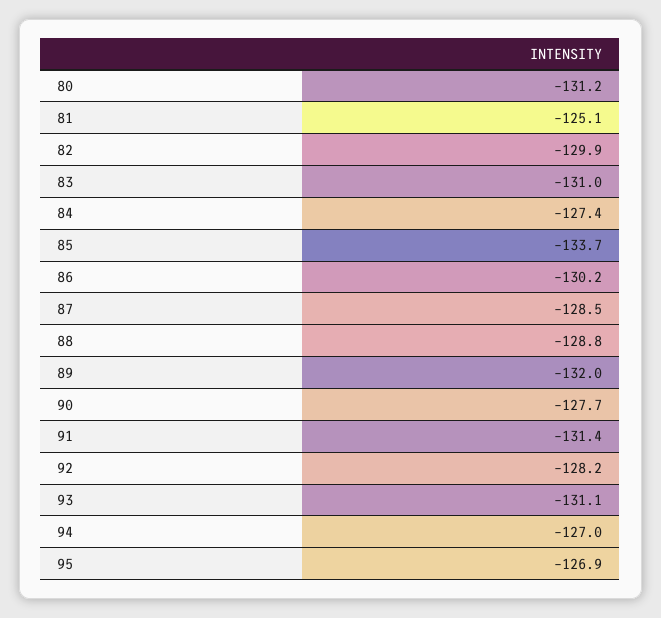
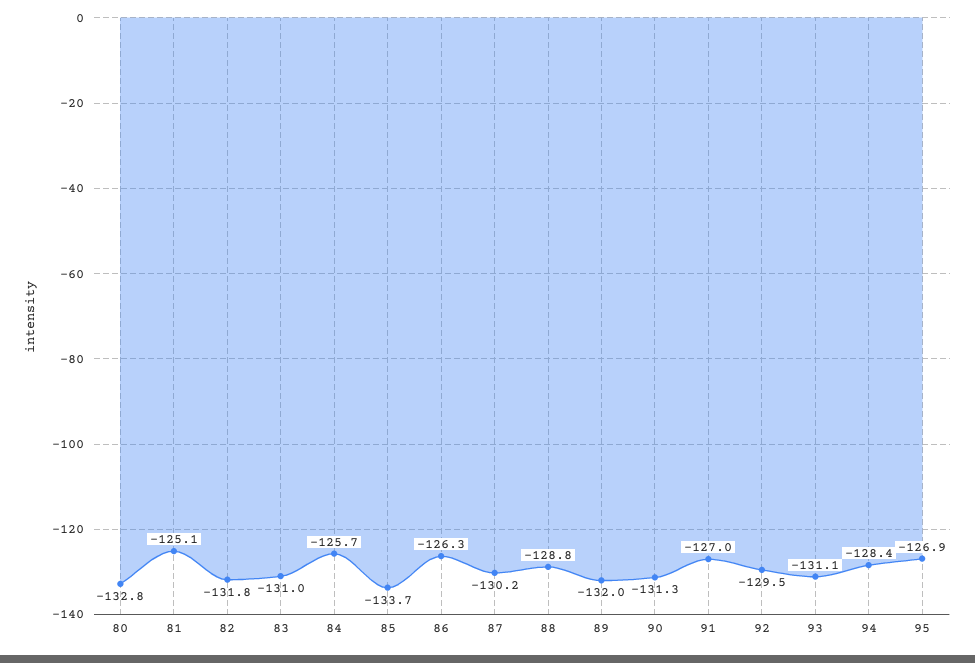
  {
-   "80": -131.2,
+   "80": -132.8,
    "81": -125.1,
-   "82": -129.9,
+   "82": -131.8,
    "83": -131,
-   "84": -127.4,
+   "84": -125.7,
    "85": -133.7,
-   "86": -130.2,
+   "86": -126.3,
-   "87": -128.5,
+   "87": -130.2,
    "88": -128.8,
    "89": -132,
-   "90": -127.7,
+   "90": -131.3,
-   "91": -131.4,
+   "91": -127,
-   "92": -128.2,
+   "92": -129.5,
    "93": -131.1,
-   "94": -127,
+   "94": -128.4,
    "95": -126.9
  }

